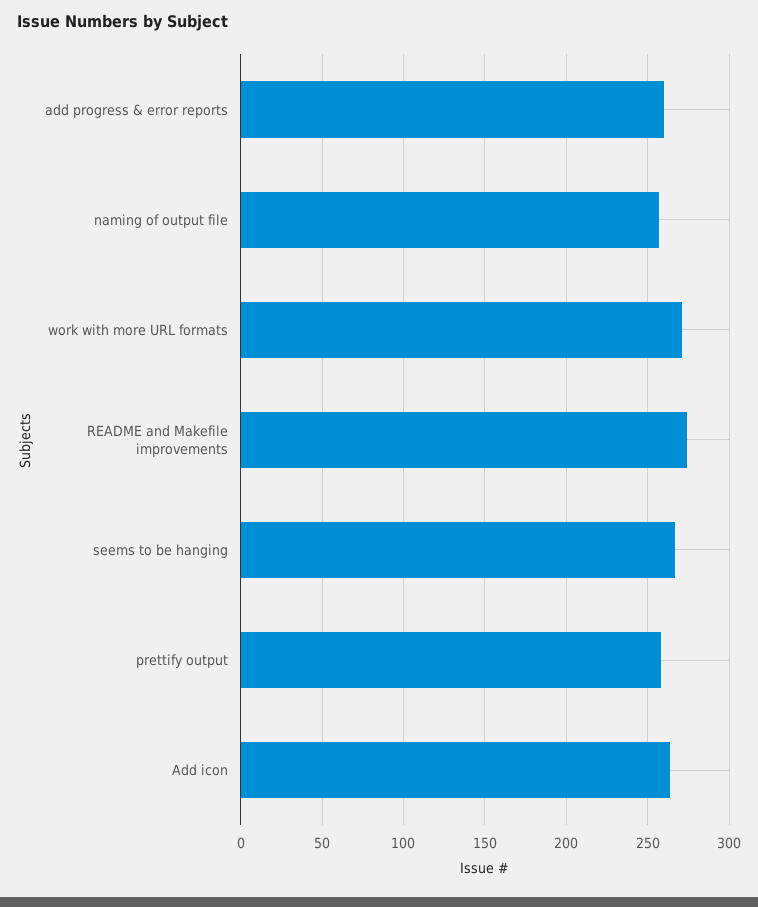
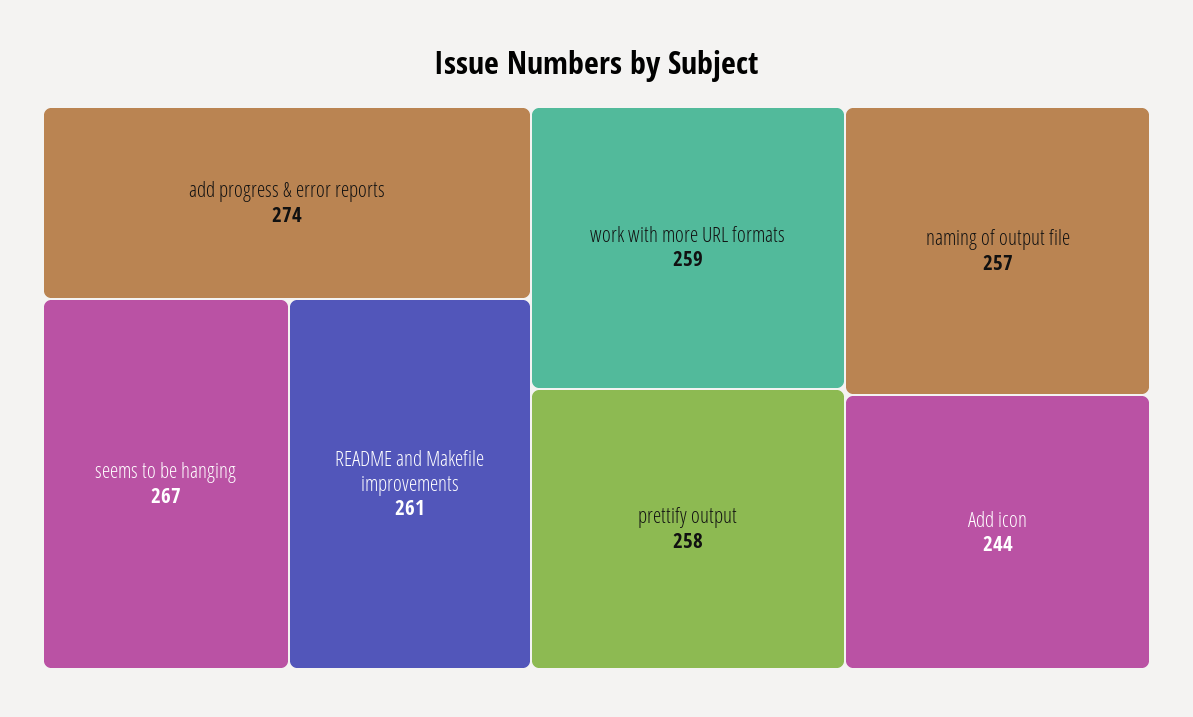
  {
-   "add progress & error reports": 260,
+   "add progress & error reports": 274,
    "naming of output file": 257,
-   "work with more URL formats": 270,
+   "work with more URL formats": 259,
-   "README and Makefile improvements": 275,
+   "README and Makefile improvements": 261,
    "seems to be hanging": 267,
    "prettify output": 258,
-   "Add icon": 265
+   "Add icon": 244
  }

